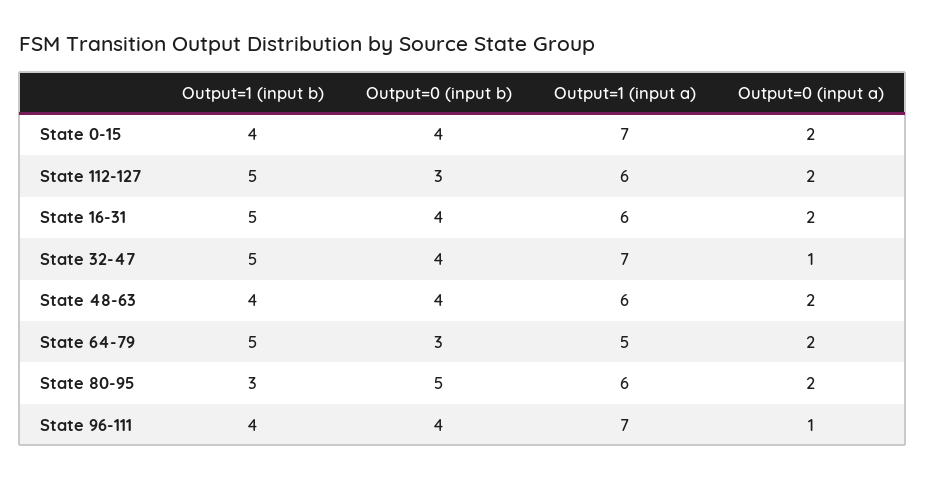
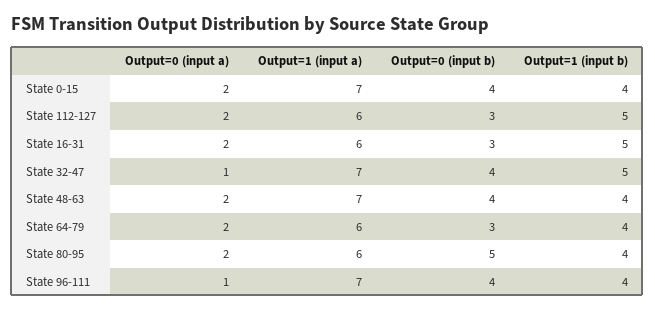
  {
    "Output=1 (input b)": {
      "State 0-15": 4,
      "State 112-127": 5,
      "State 16-31": 5,
      "State 32-47": 5,
      "State 48-63": 4,
-     "State 64-79": 5,
+     "State 64-79": 4,
-     "State 80-95": 3,
+     "State 80-95": 4,
      "State 96-111": 4
    },
    "Output=0 (input b)": {
      "State 0-15": 4,
      "State 112-127": 3,
-     "State 16-31": 4,
+     "State 16-31": 3,
      "State 32-47": 4,
      "State 48-63": 4,
      "State 64-79": 3,
      "State 80-95": 5,
      "State 96-111": 4
    },
    "Output=1 (input a)": {
      "State 0-15": 7,
      "State 112-127": 6,
      "State 16-31": 6,
      "State 32-47": 7,
-     "State 48-63": 6,
+     "State 48-63": 7,
-     "State 64-79": 5,
+     "State 64-79": 6,
      "State 80-95": 6,
      "State 96-111": 7
    },
    "Output=0 (input a)": {
      "State 0-15": 2,
      "State 112-127": 2,
      "State 16-31": 2,
      "State 32-47": 1,
      "State 48-63": 2,
      "State 64-79": 2,
      "State 80-95": 2,
      "State 96-111": 1
    }
  }

